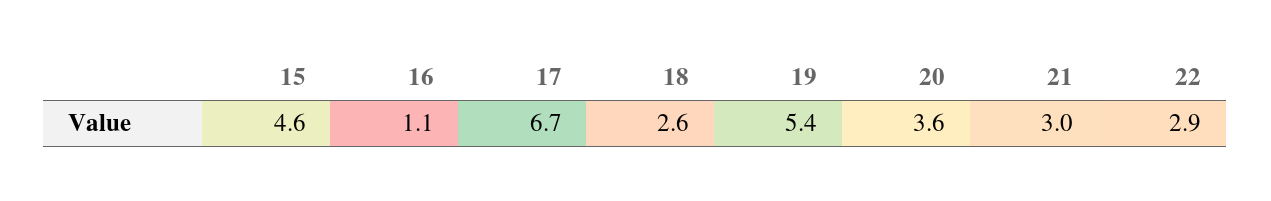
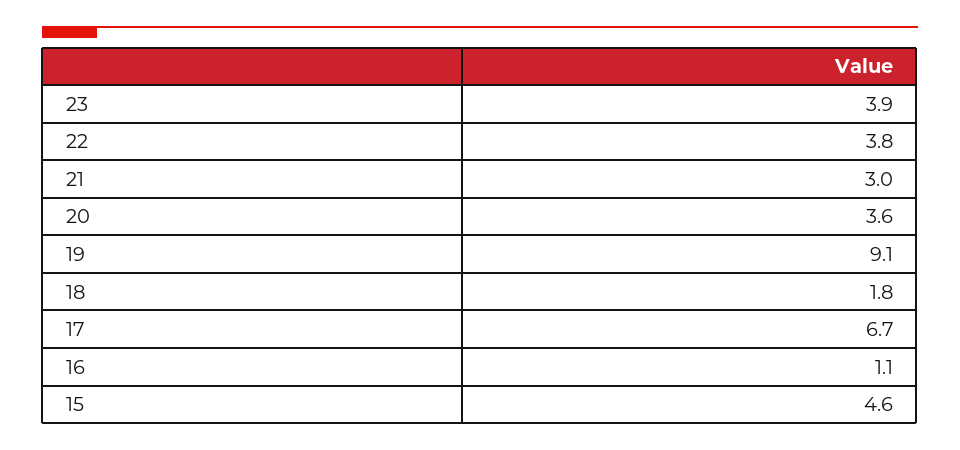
  {
    "15": 4.6,
    "16": 1.1,
    "17": 6.7,
-   "18": 2.6,
+   "18": 1.8,
-   "19": 5.4,
+   "19": 9.1,
    "20": 3.6,
    "21": 3,
-   "22": 2.9
+   "22": 3.8,
+   "23": 3.9
  }

